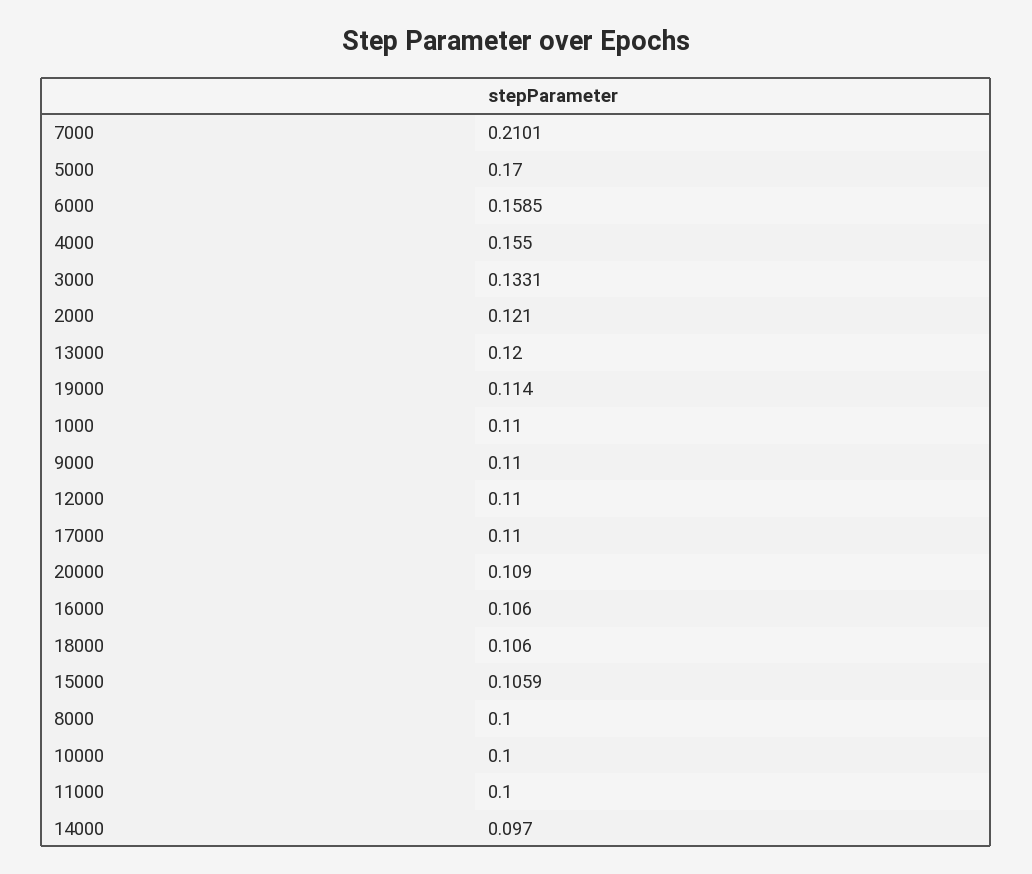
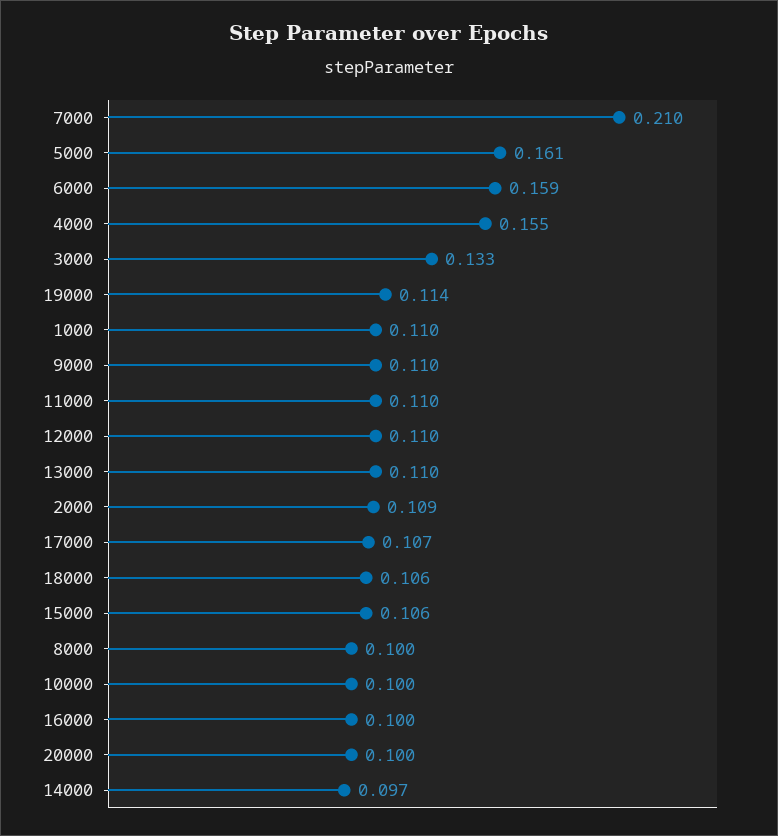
  {
    "7000": 0.2101,
-   "5000": 0.17,
+   "5000": 0.161,
    "6000": 0.1585,
    "4000": 0.155,
    "3000": 0.1331,
-   "2000": 0.121,
+   "2000": 0.109,
-   "13000": 0.12,
+   "13000": 0.11,
    "19000": 0.114,
    "1000": 0.11,
    "9000": 0.11,
    "12000": 0.11,
-   "17000": 0.11,
+   "17000": 0.107,
-   "20000": 0.109,
+   "20000": 0.1,
-   "16000": 0.106,
+   "16000": 0.1,
    "18000": 0.106,
    "15000": 0.1059,
    "8000": 0.1,
    "10000": 0.1,
-   "11000": 0.1,
+   "11000": 0.11,
    "14000": 0.097
  }

